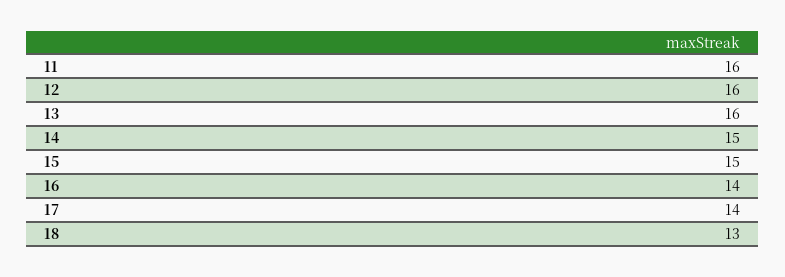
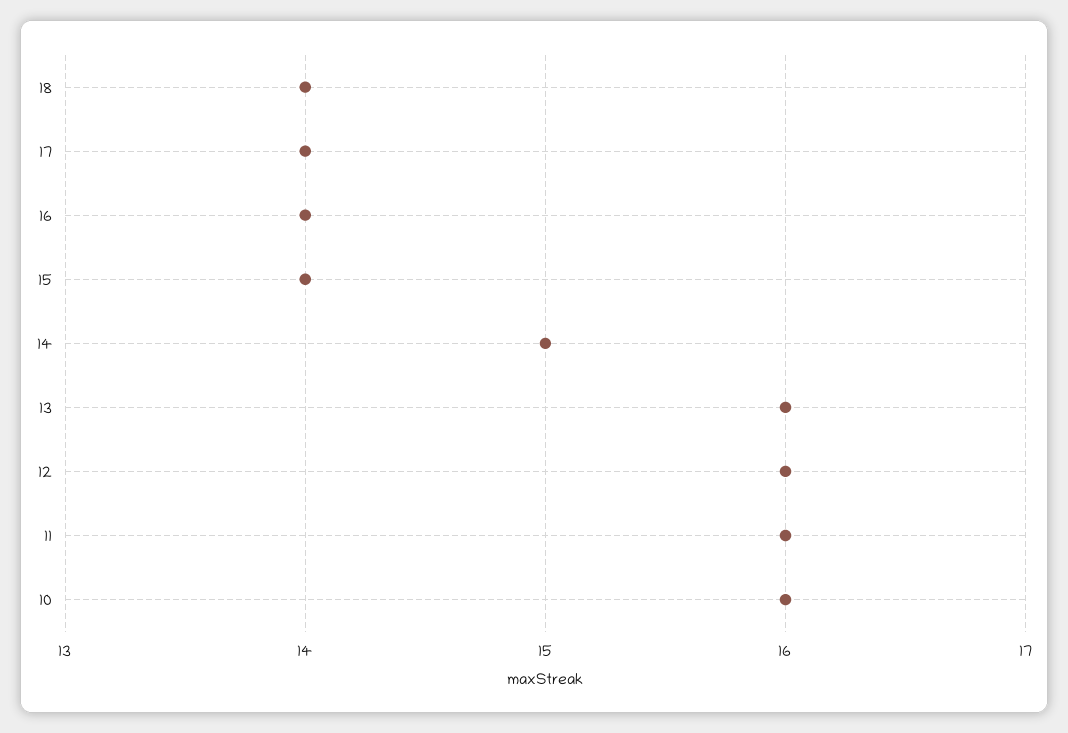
  {
    "11": 16,
    "12": 16,
    "13": 16,
    "14": 15,
-   "15": 15,
+   "15": 14,
    "16": 14,
    "17": 14,
-   "18": 13
+   "18": 14,
+   "10": 16
  }

